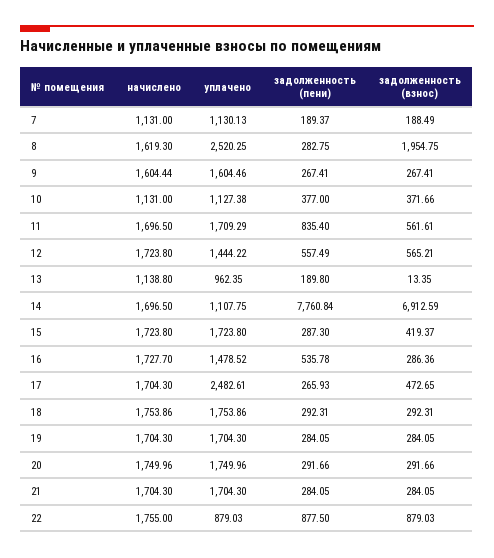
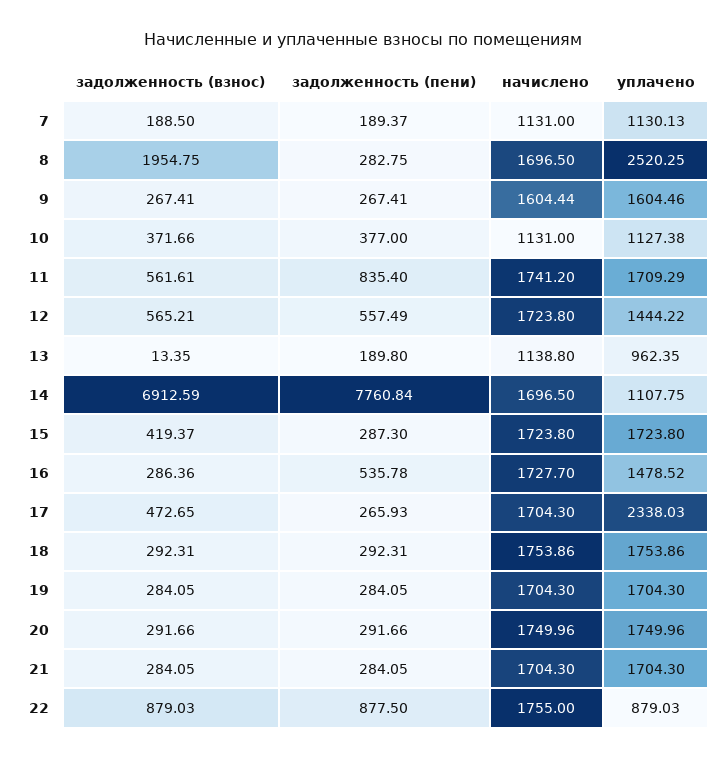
  {
    "начислено": {
      "7": 1131,
-     "8": 1619.3,
+     "8": 1696.5,
      "9": 1604.44,
      "10": 1131,
-     "11": 1696.5,
+     "11": 1741.2,
      "12": 1723.8,
      "13": 1138.8,
      "14": 1696.5,
      "15": 1723.8,
      "16": 1727.7,
      "17": 1704.3,
      "18": 1753.86,
      "19": 1704.3,
      "20": 1749.96,
      "21": 1704.3,
      "22": 1755
    },
    "уплачено": {
      "7": 1130.13,
      "8": 2520.25,
      "9": 1604.46,
      "10": 1127.38,
      "11": 1709.29,
      "12": 1444.22,
      "13": 962.35,
      "14": 1107.75,
      "15": 1723.8,
      "16": 1478.52,
-     "17": 2482.61,
+     "17": 2338.03,
      "18": 1753.86,
      "19": 1704.3,
      "20": 1749.96,
      "21": 1704.3,
      "22": 879.03
    },
    "задолженность (пени)": {
      "7": 189.37,
      "8": 282.75,
      "9": 267.41,
      "10": 377,
      "11": 835.4,
      "12": 557.49,
      "13": 189.8,
      "14": 7760.84,
      "15": 287.3,
      "16": 535.78,
      "17": 265.93,
      "18": 292.31,
      "19": 284.05,
      "20": 291.66,
      "21": 284.05,
      "22": 877.5
    },
    "задолженность (взнос)": {
-     "7": 188.49,
+     "7": 188.5,
      "8": 1954.75,
      "9": 267.41,
      "10": 371.66,
      "11": 561.61,
      "12": 565.21,
      "13": 13.35,
      "14": 6912.59,
      "15": 419.37,
      "16": 286.36,
      "17": 472.65,
      "18": 292.31,
      "19": 284.05,
      "20": 291.66,
      "21": 284.05,
      "22": 879.03
    }
  }

